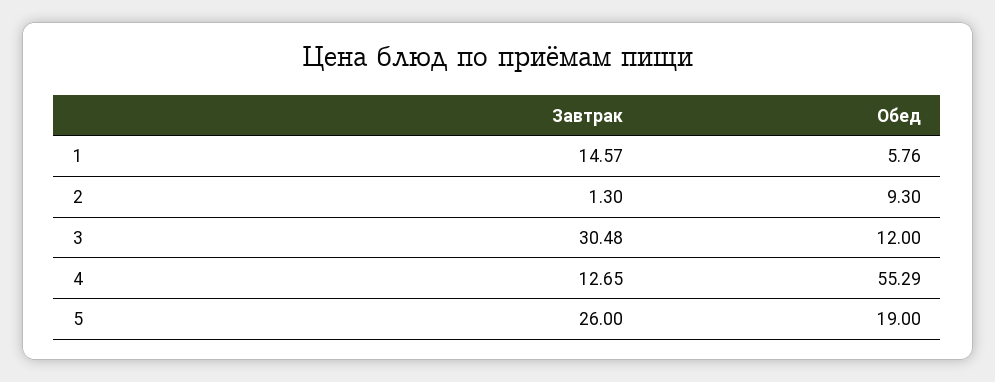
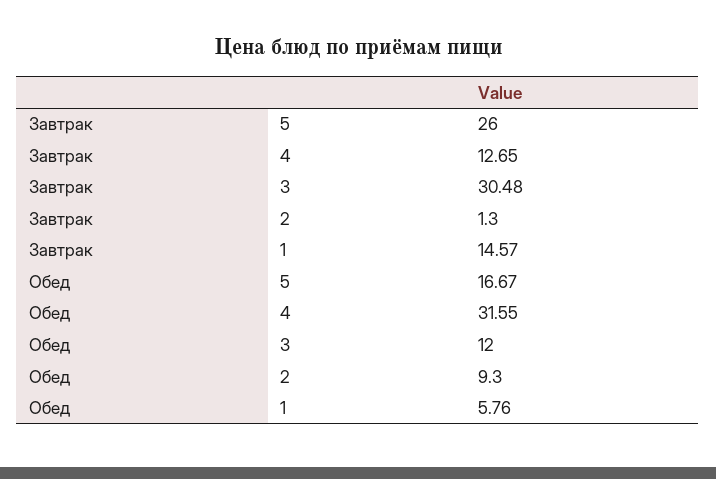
  {
    "Завтрак": {
      "1": 14.57,
      "2": 1.3,
      "3": 30.48,
      "4": 12.65,
      "5": 26
    },
    "Обед": {
      "1": 5.76,
      "2": 9.3,
      "3": 12,
-     "4": 55.29,
+     "4": 31.55,
-     "5": 19
+     "5": 16.67
    }
  }

